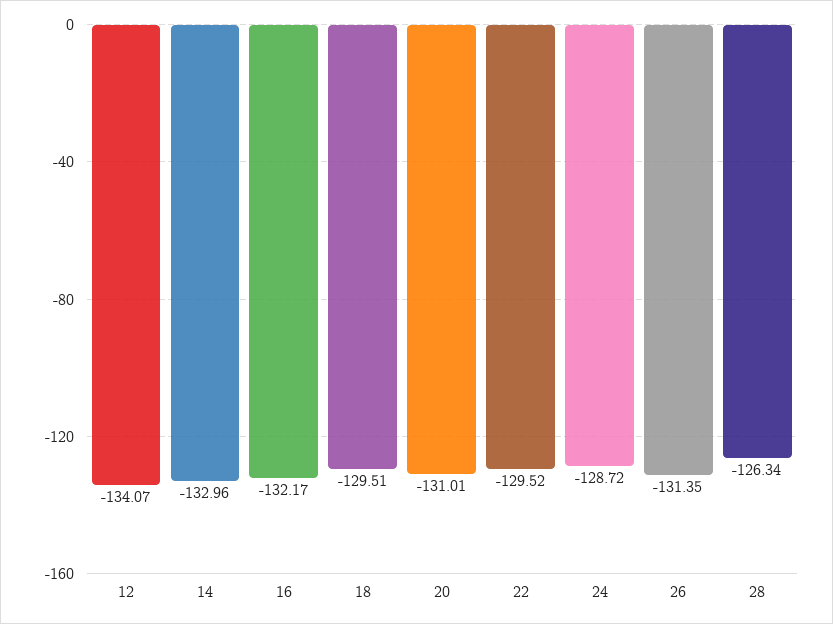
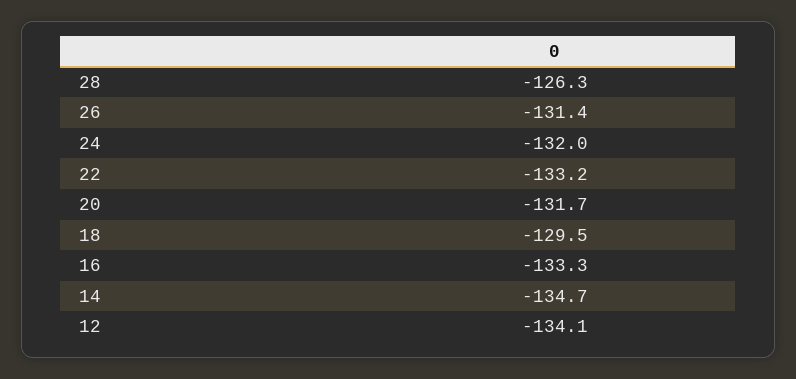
  {
    "12": -134.07,
-   "14": -132.96,
+   "14": -134.7,
-   "16": -132.17,
+   "16": -133.3,
    "18": -129.51,
-   "20": -131.01,
+   "20": -131.7,
-   "22": -129.52,
+   "22": -133.2,
-   "24": -128.72,
+   "24": -132,
    "26": -131.35,
    "28": -126.34
  }

